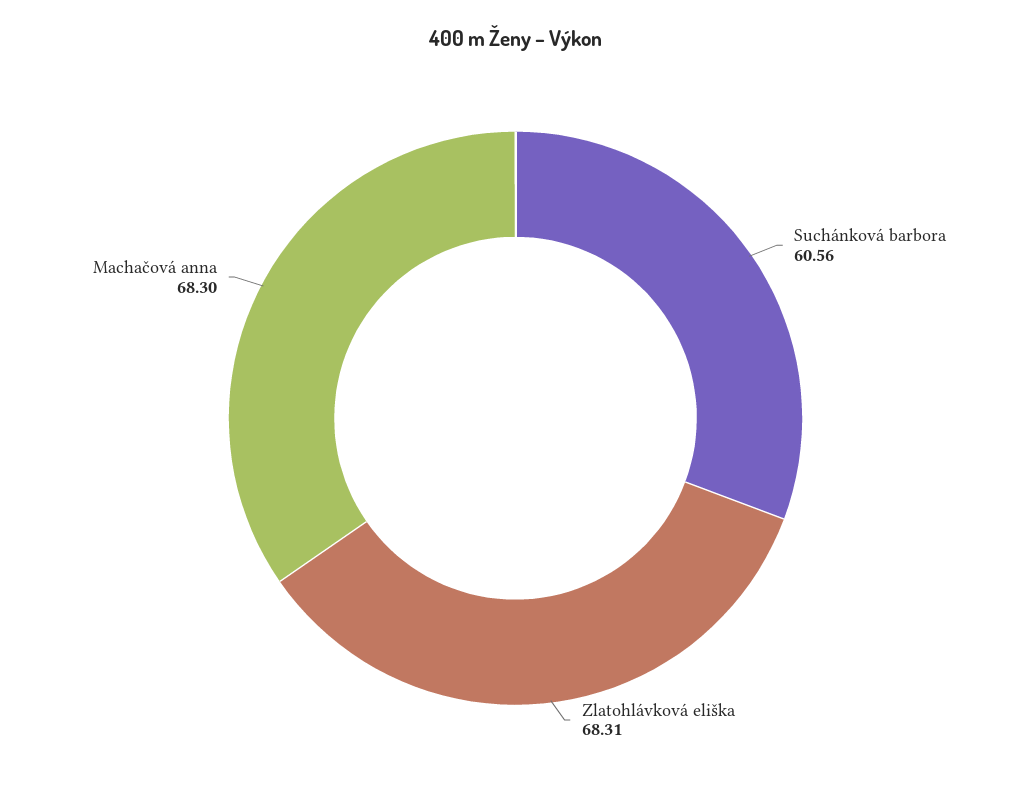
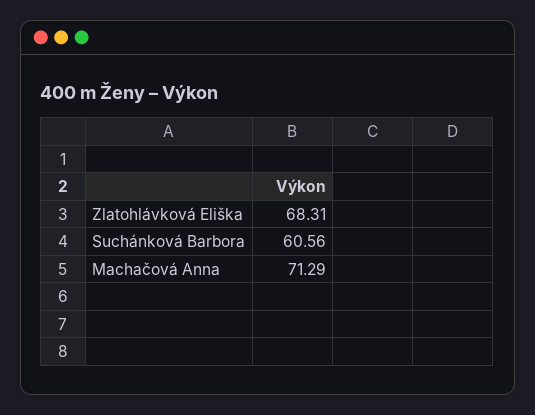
  {
    "Suchánková barbora": 60.56,
    "Zlatohlávková eliška": 68.31,
-   "Machačová anna": 68.3
+   "Machačová anna": 71.29
  }

